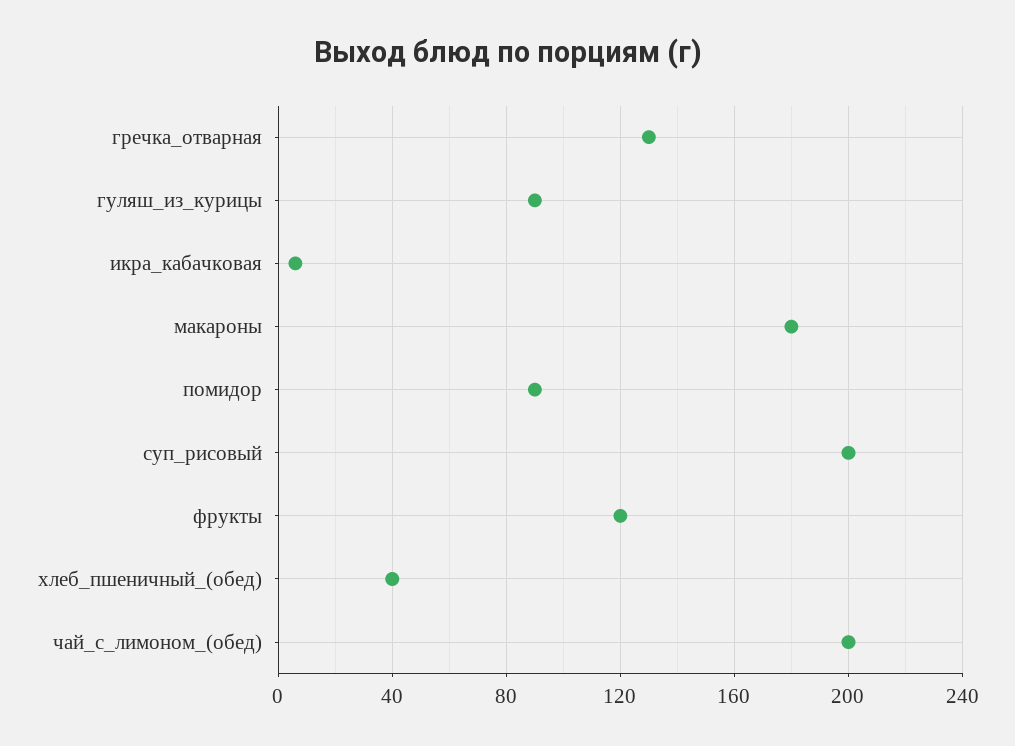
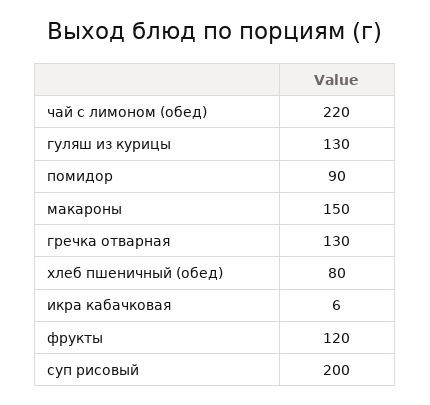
  {
    "гречка_отварная": 130,
-   "гуляш_из_курицы": 90,
+   "гуляш_из_курицы": 130,
    "икра_кабачковая": 6,
-   "макароны": 180,
+   "макароны": 150,
    "помидор": 90,
    "суп_рисовый": 200,
    "фрукты": 120,
-   "хлеб_пшеничный_(обед)": 40,
+   "хлеб_пшеничный_(обед)": 80,
-   "чай_с_лимоном_(обед)": 200
+   "чай_с_лимоном_(обед)": 220
  }

